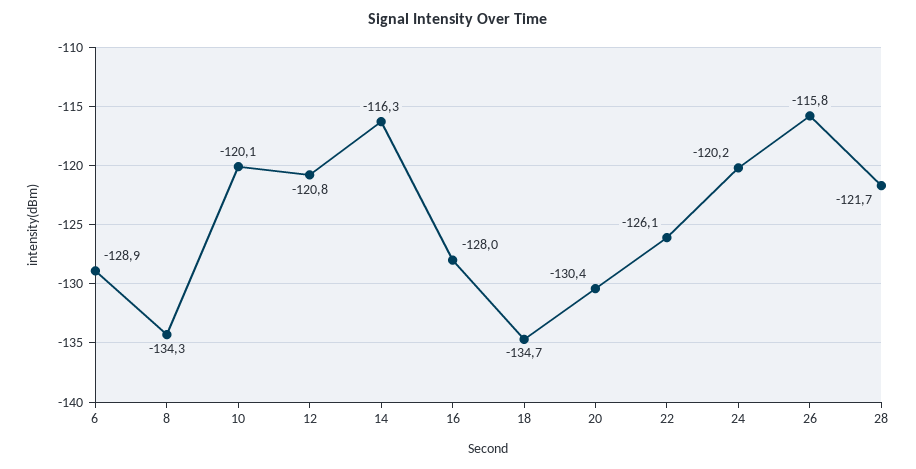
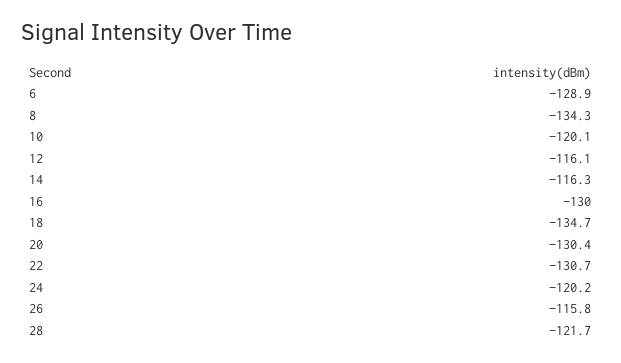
  {
    "6": -128.9,
    "8": -134.3,
    "10": -120.1,
-   "12": -120.8,
+   "12": -116.1,
    "14": -116.3,
-   "16": -128,
+   "16": -130,
    "18": -134.7,
    "20": -130.4,
-   "22": -126.1,
+   "22": -130.7,
    "24": -120.2,
    "26": -115.8,
    "28": -121.7
  }

